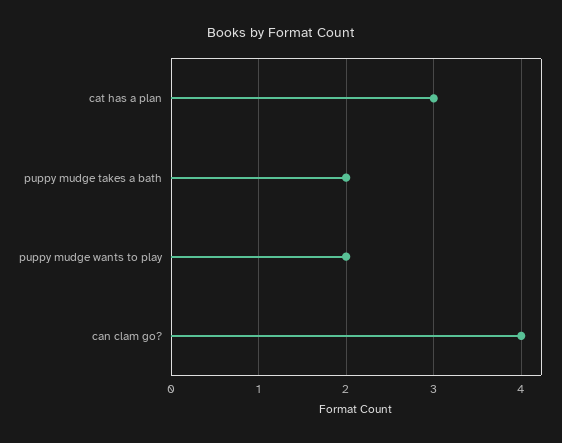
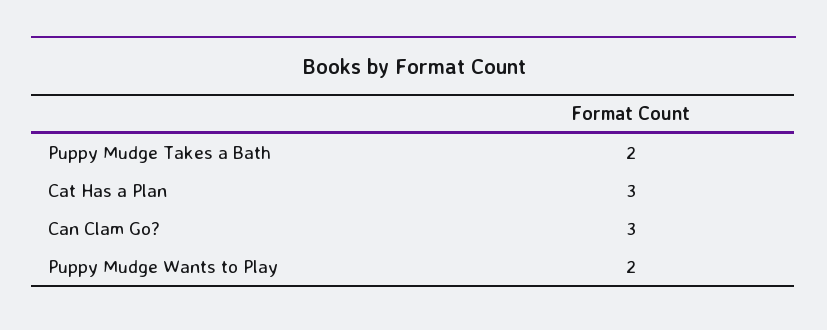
  {
    "cat has a plan": 3,
    "puppy mudge takes a bath": 2,
    "puppy mudge wants to play": 2,
-   "can clam go?": 4
+   "can clam go?": 3
  }

